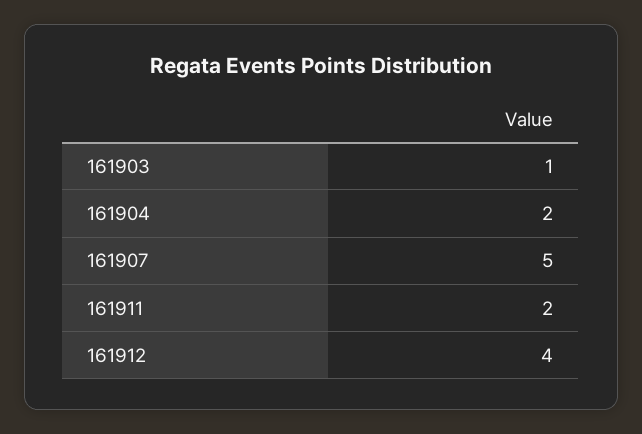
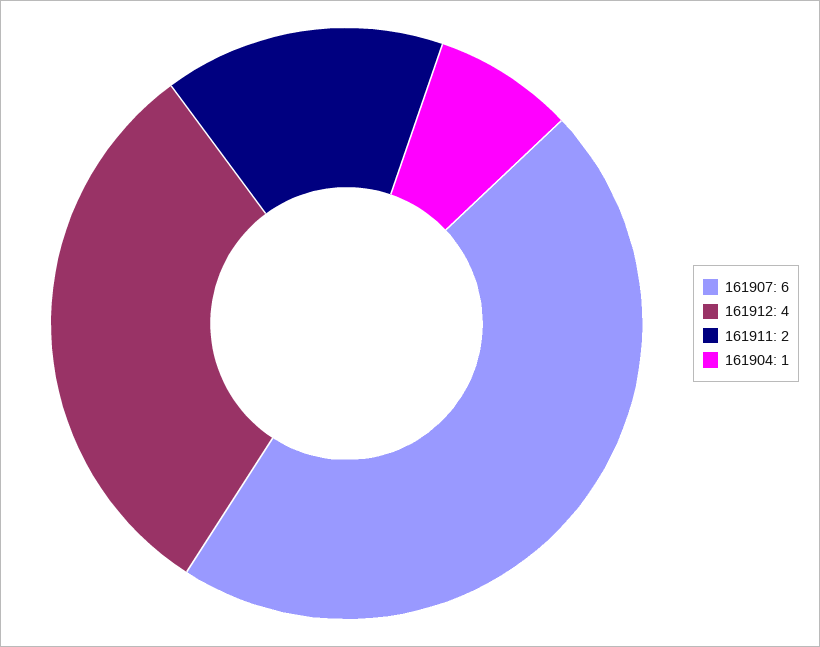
  {
-   "161903": 1,
-   "161904": 2,
+   "161904": 1,
-   "161907": 5,
+   "161907": 6,
    "161911": 2,
    "161912": 4
  }

